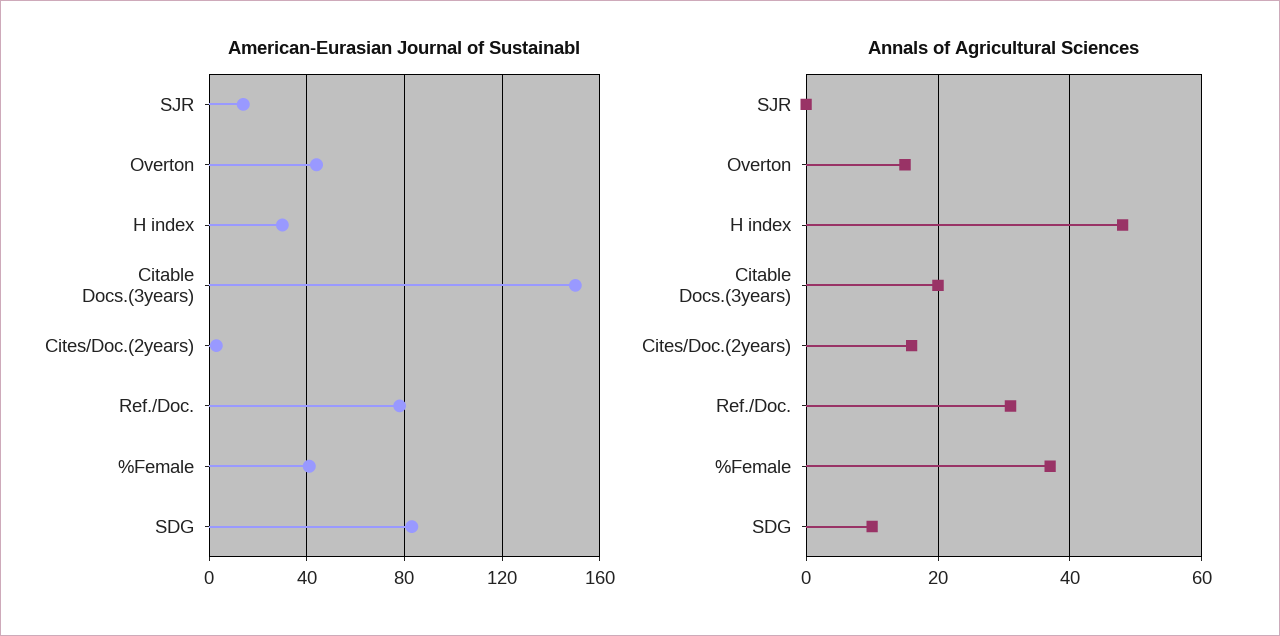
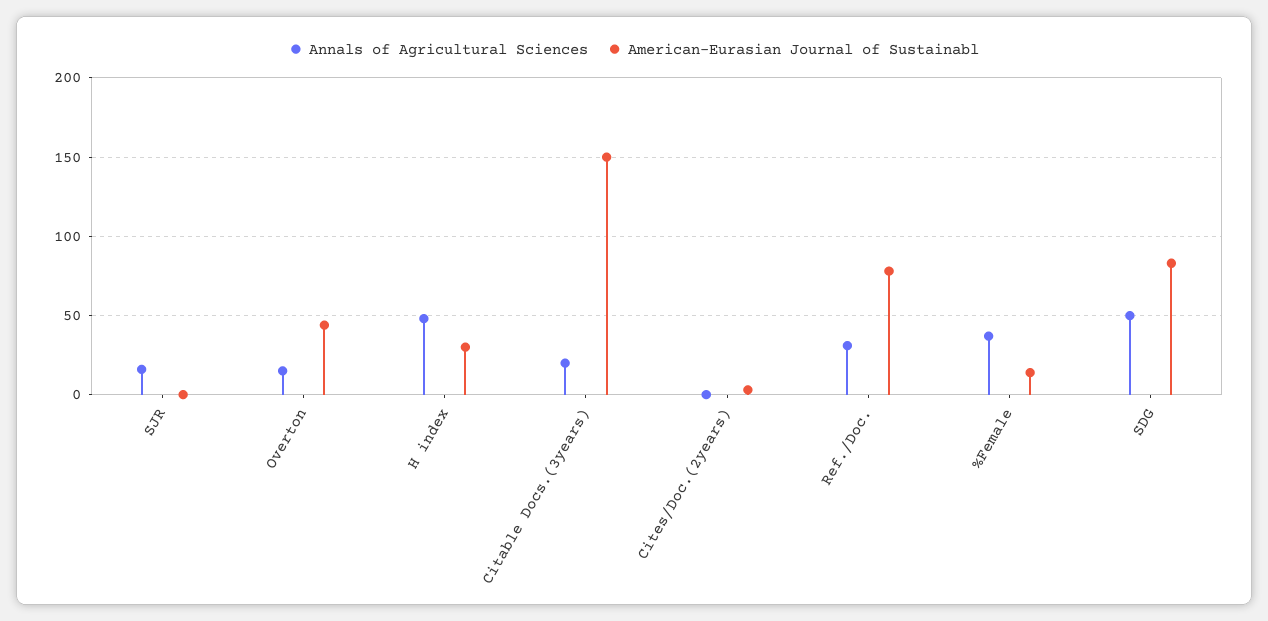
  {
    "American-Eurasian Journal of Sustainabl": {
-     "SJR": 15,
+     "SJR": 0,
      "Overton": 45,
      "H index": 30,
      "Citable Docs.(3years)": 150,
      "Cites/Doc.(2years)": 5,
      "Ref./Doc.": 80,
-     "%Female": 40,
+     "%Female": 15,
      "SDG": 85
    },
    "Annals of Agricultural Sciences": {
-     "SJR": 0,
+     "SJR": 15,
      "Overton": 15,
      "H index": 50,
      "Citable Docs.(3years)": 20,
-     "Cites/Doc.(2years)": 15,
+     "Cites/Doc.(2years)": 0,
      "Ref./Doc.": 30,
      "%Female": 35,
-     "SDG": 10
+     "SDG": 50
    }
  }

